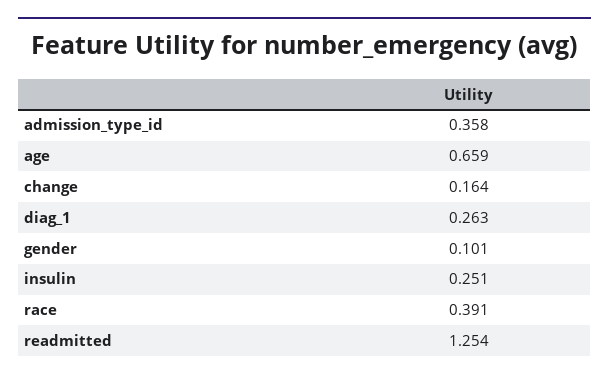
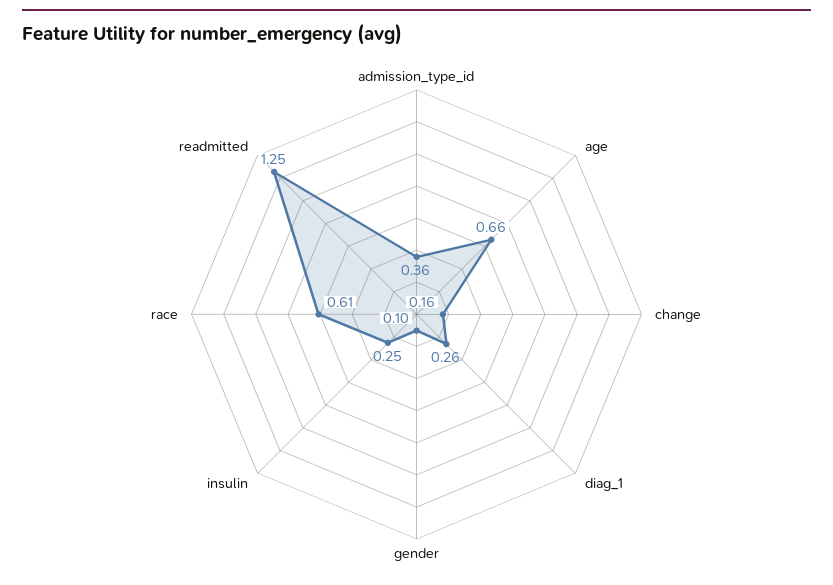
  {
    "admission_type_id": 0.358,
    "age": 0.659,
    "change": 0.164,
    "diag_1": 0.263,
    "gender": 0.101,
    "insulin": 0.251,
-   "race": 0.391,
+   "race": 0.61,
    "readmitted": 1.254
  }

